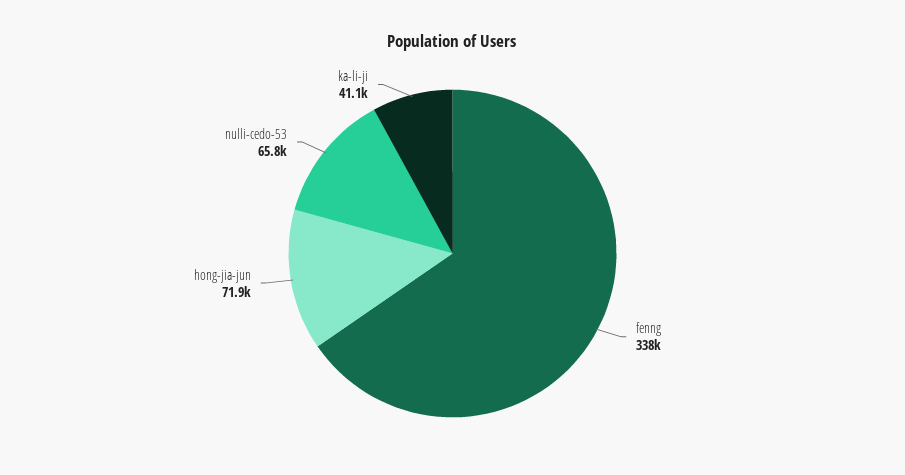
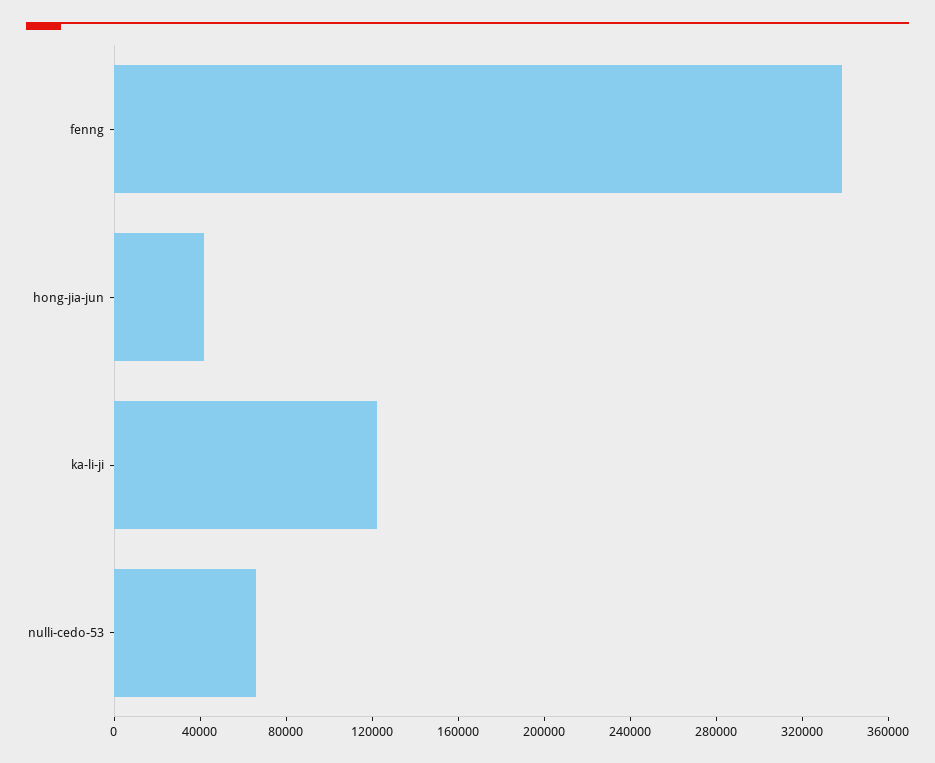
  {
    "fenng": 338000,
-   "hong-jia-jun": 71900,
+   "hong-jia-jun": 40000,
    "nulli-cedo-53": 65800,
-   "ka-li-ji": 41100
+   "ka-li-ji": 120000
  }

